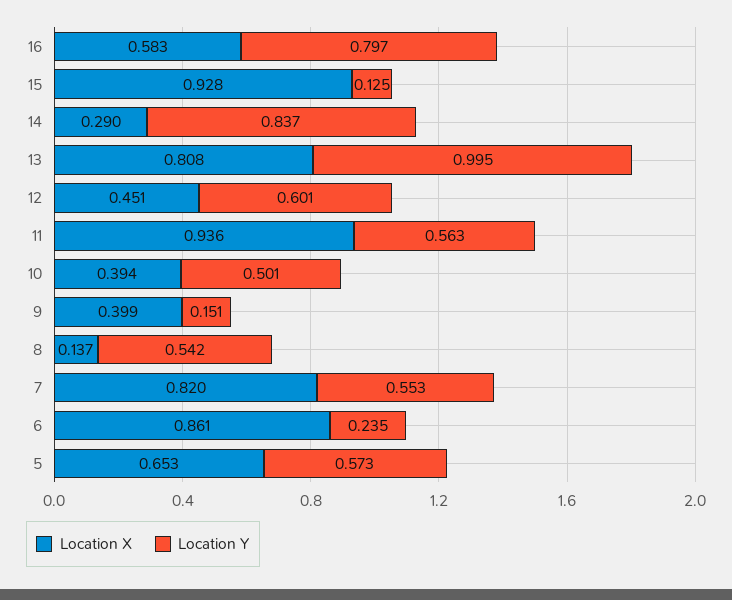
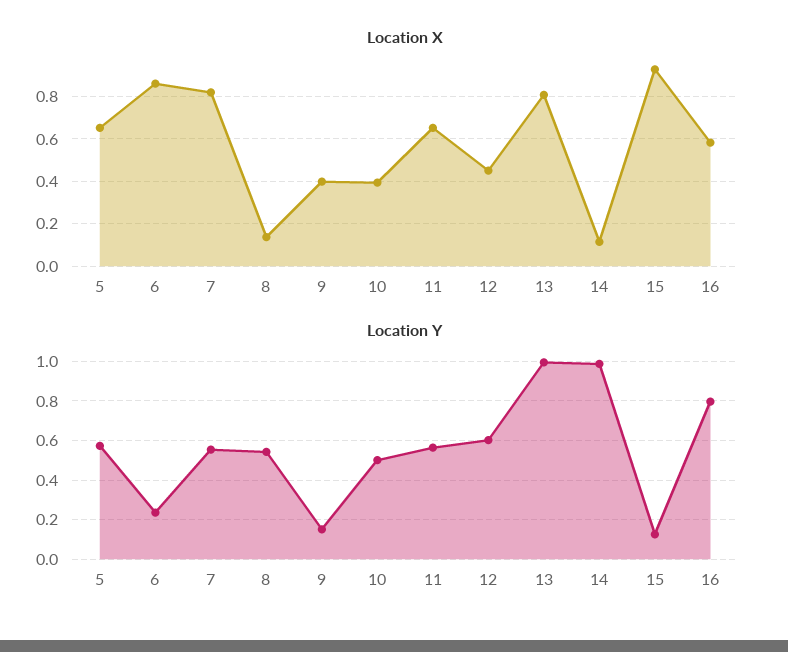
  {
    "Location X": {
      "16": 0.583,
      "15": 0.928,
-     "14": 0.29,
+     "14": 0.1,
      "13": 0.808,
      "12": 0.451,
-     "11": 0.936,
+     "11": 0.65,
      "10": 0.394,
      "9": 0.399,
      "8": 0.137,
      "7": 0.82,
      "6": 0.861,
      "5": 0.653
    },
    "Location Y": {
      "16": 0.797,
      "15": 0.125,
-     "14": 0.837,
+     "14": 1,
      "13": 0.995,
      "12": 0.601,
      "11": 0.563,
      "10": 0.501,
      "9": 0.151,
      "8": 0.542,
      "7": 0.553,
      "6": 0.235,
      "5": 0.573
    }
  }

